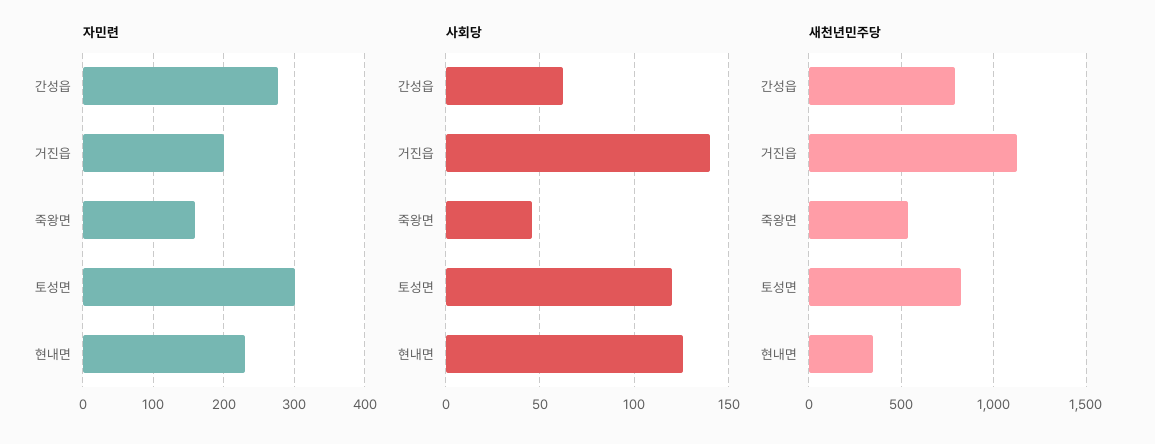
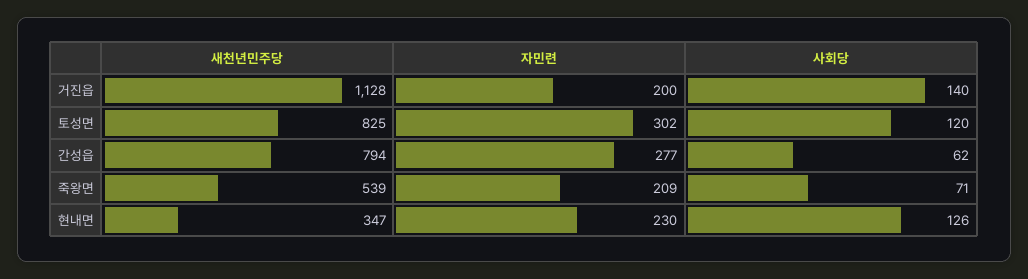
  {
    "자민련": {
      "간성읍": 277,
      "거진읍": 200,
-     "죽왕면": 160,
+     "죽왕면": 209,
      "토성면": 302,
      "현내면": 230
    },
    "사회당": {
      "간성읍": 62,
      "거진읍": 140,
-     "죽왕면": 45,
+     "죽왕면": 71,
      "토성면": 120,
      "현내면": 126
    },
    "새천년민주당": {
      "간성읍": 794,
      "거진읍": 1128,
      "죽왕면": 539,
      "토성면": 825,
      "현내면": 347
    }
  }

